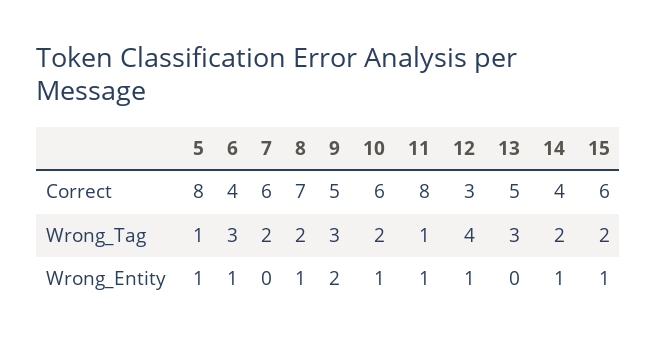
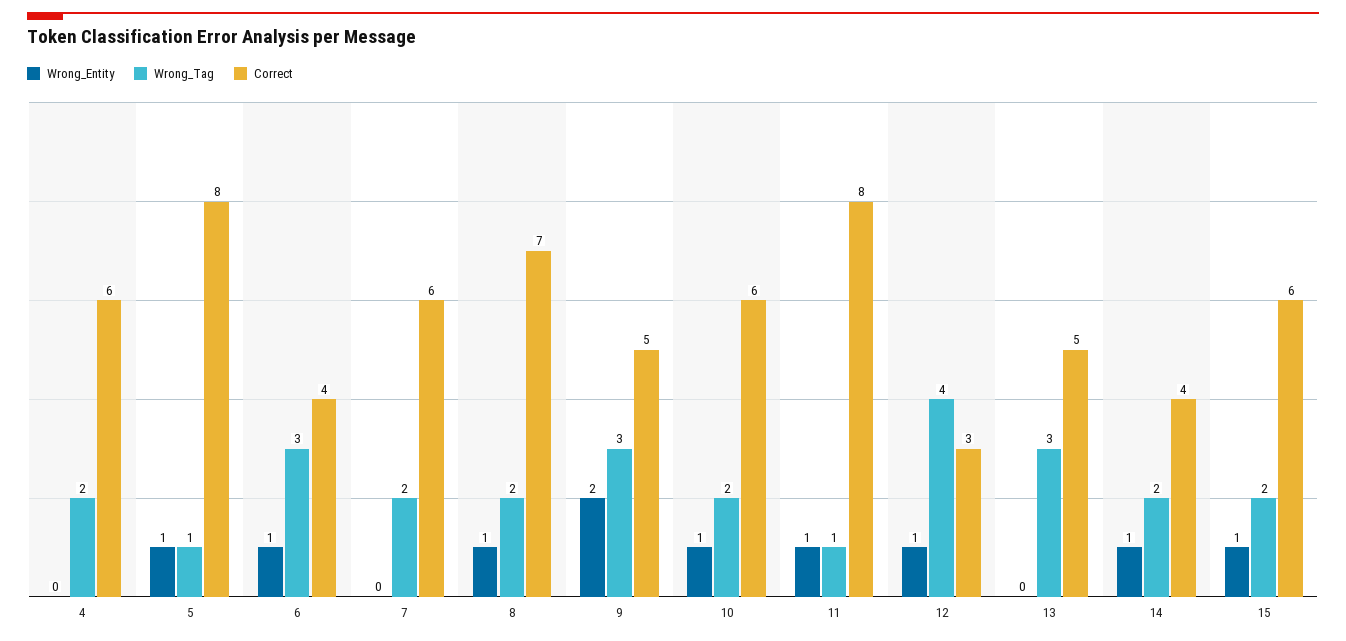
  {
    "Correct": {
      "5": 8,
      "6": 4,
      "7": 6,
      "8": 7,
      "9": 5,
      "10": 6,
      "11": 8,
      "12": 3,
      "13": 5,
      "14": 4,
-     "15": 6
+     "15": 6,
+     "4": 6
    },
    "Wrong_Tag": {
      "5": 1,
      "6": 3,
      "7": 2,
      "8": 2,
      "9": 3,
      "10": 2,
      "11": 1,
      "12": 4,
      "13": 3,
      "14": 2,
-     "15": 2
+     "15": 2,
+     "4": 2
    },
    "Wrong_Entity": {
      "5": 1,
      "6": 1,
      "7": 0,
      "8": 1,
      "9": 2,
      "10": 1,
      "11": 1,
      "12": 1,
      "13": 0,
      "14": 1,
-     "15": 1
+     "15": 1,
+     "4": 0
    }
  }

